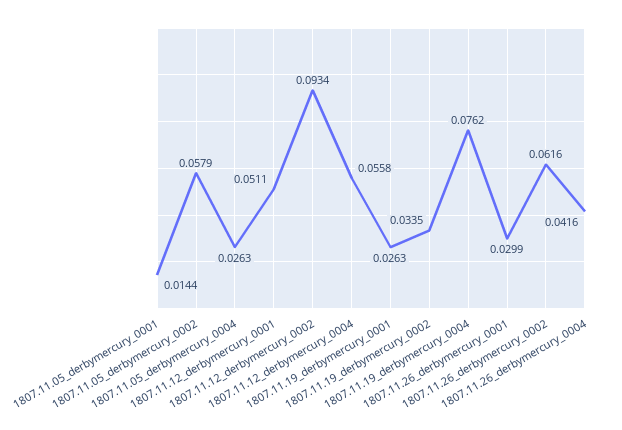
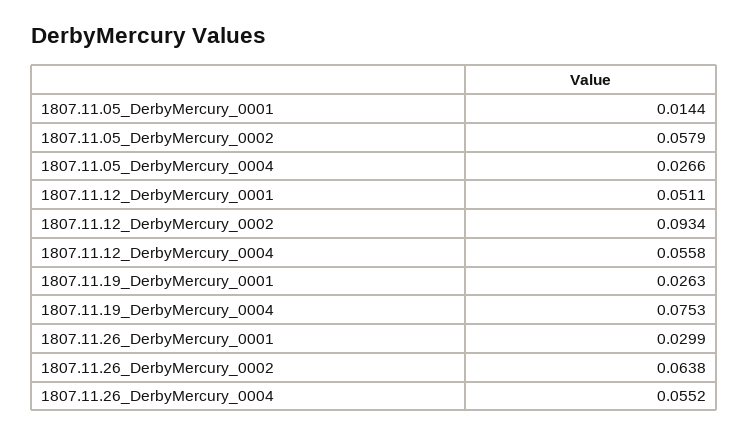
  {
    "1807.11.05_derbymercury_0001": 0.0144,
    "1807.11.05_derbymercury_0002": 0.0579,
-   "1807.11.05_derbymercury_0004": 0.0263,
+   "1807.11.05_derbymercury_0004": 0.0266,
    "1807.11.12_derbymercury_0001": 0.0511,
    "1807.11.12_derbymercury_0002": 0.0934,
    "1807.11.12_derbymercury_0004": 0.0558,
    "1807.11.19_derbymercury_0001": 0.0263,
-   "1807.11.19_derbymercury_0002": 0.0335,
-   "1807.11.19_derbymercury_0004": 0.0762,
+   "1807.11.19_derbymercury_0004": 0.0753,
    "1807.11.26_derbymercury_0001": 0.0299,
-   "1807.11.26_derbymercury_0002": 0.0616,
+   "1807.11.26_derbymercury_0002": 0.0638,
-   "1807.11.26_derbymercury_0004": 0.0416
+   "1807.11.26_derbymercury_0004": 0.0552
  }

